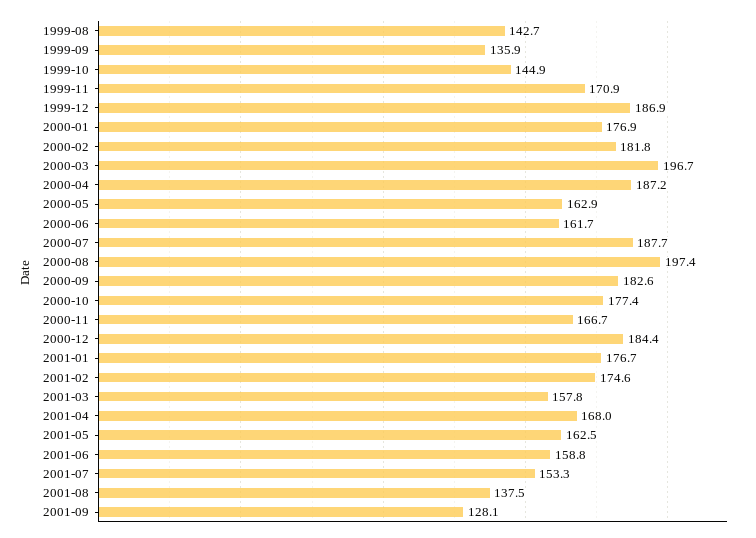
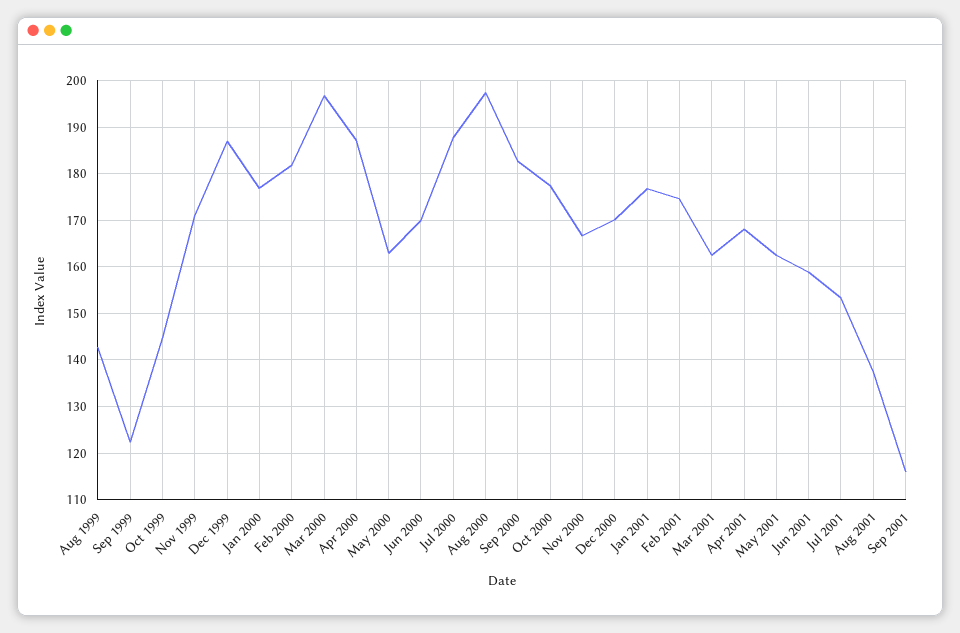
  {
    "1999-08": 142.7,
-   "1999-09": 135.9,
+   "1999-09": 122,
    "1999-10": 144.9,
    "1999-11": 170.9,
    "1999-12": 186.9,
    "2000-01": 176.9,
    "2000-02": 181.8,
    "2000-03": 196.7,
    "2000-04": 187.2,
    "2000-05": 162.9,
-   "2000-06": 161.7,
+   "2000-06": 170,
    "2000-07": 187.7,
    "2000-08": 197.4,
    "2000-09": 182.6,
    "2000-10": 177.4,
    "2000-11": 166.7,
-   "2000-12": 184.4,
+   "2000-12": 170,
    "2001-01": 176.7,
    "2001-02": 174.6,
-   "2001-03": 157.8,
+   "2001-03": 162,
    "2001-04": 168,
    "2001-05": 162.5,
    "2001-06": 158.8,
    "2001-07": 153.3,
    "2001-08": 137.5,
-   "2001-09": 128.1
+   "2001-09": 116
  }

